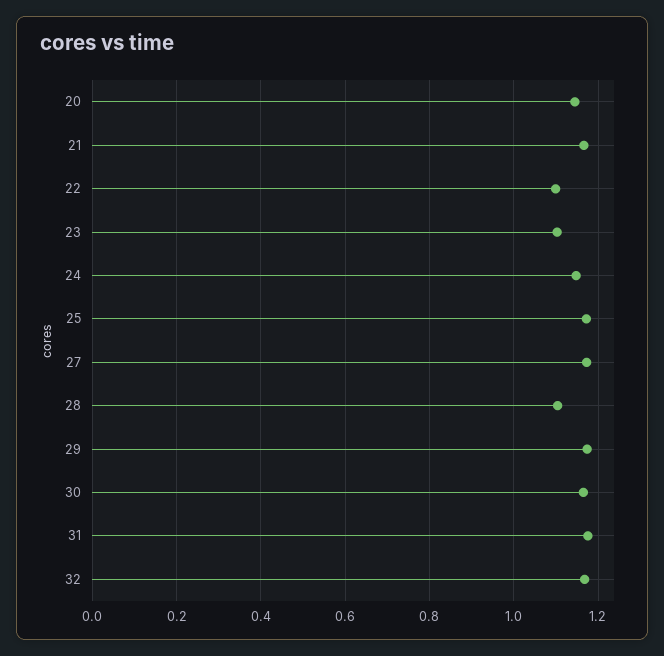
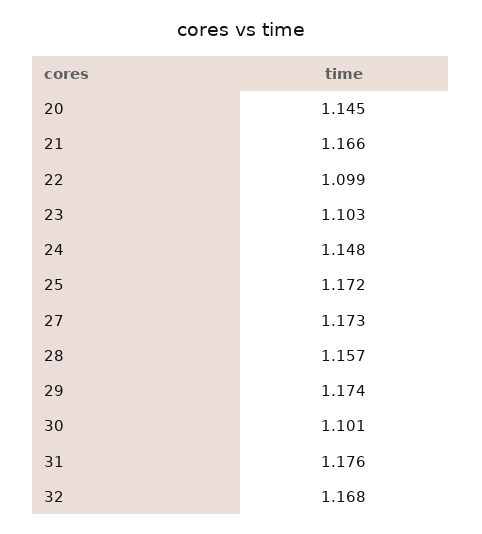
  {
    "20": 1.145,
    "21": 1.166,
    "22": 1.099,
    "23": 1.103,
    "24": 1.148,
    "25": 1.172,
    "27": 1.173,
-   "28": 1.1,
+   "28": 1.157,
    "29": 1.174,
-   "30": 1.16,
+   "30": 1.101,
    "31": 1.176,
    "32": 1.168
  }

